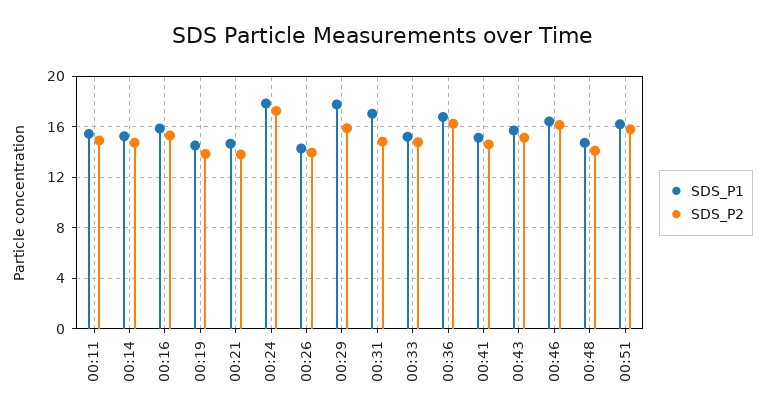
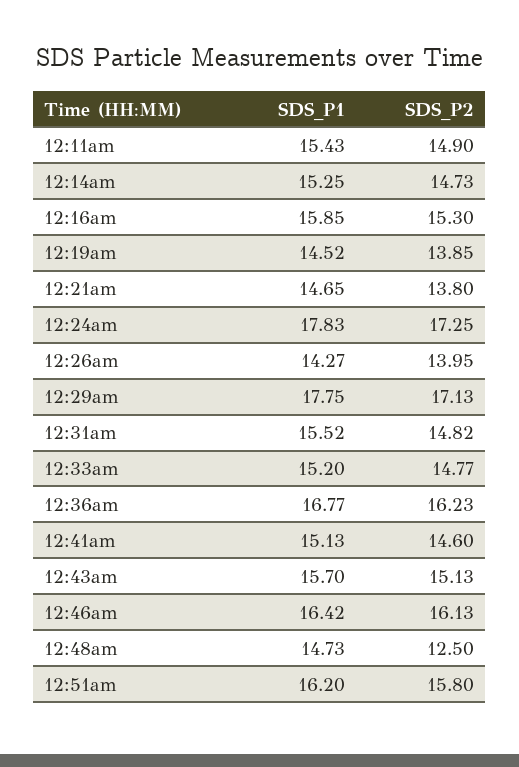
  {
    "SDS_P1": {
      "00:11": 15.43,
      "00:14": 15.25,
      "00:16": 15.85,
      "00:19": 14.52,
      "00:21": 14.65,
      "00:24": 17.83,
      "00:26": 14.27,
      "00:29": 17.75,
-     "00:31": 17,
+     "00:31": 15.52,
      "00:33": 15.2,
      "00:36": 16.77,
      "00:41": 15.13,
      "00:43": 15.7,
      "00:46": 16.42,
      "00:48": 14.73,
      "00:51": 16.2
    },
    "SDS_P2": {
      "00:11": 14.9,
      "00:14": 14.73,
      "00:16": 15.3,
      "00:19": 13.85,
      "00:21": 13.8,
      "00:24": 17.25,
      "00:26": 13.95,
-     "00:29": 16,
+     "00:29": 17.13,
      "00:31": 14.82,
      "00:33": 14.77,
      "00:36": 16.23,
      "00:41": 14.6,
      "00:43": 15.13,
      "00:46": 16.13,
-     "00:48": 14,
+     "00:48": 12.5,
      "00:51": 15.8
    }
  }

